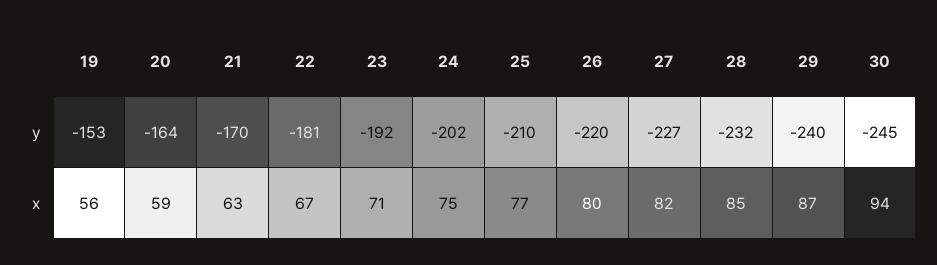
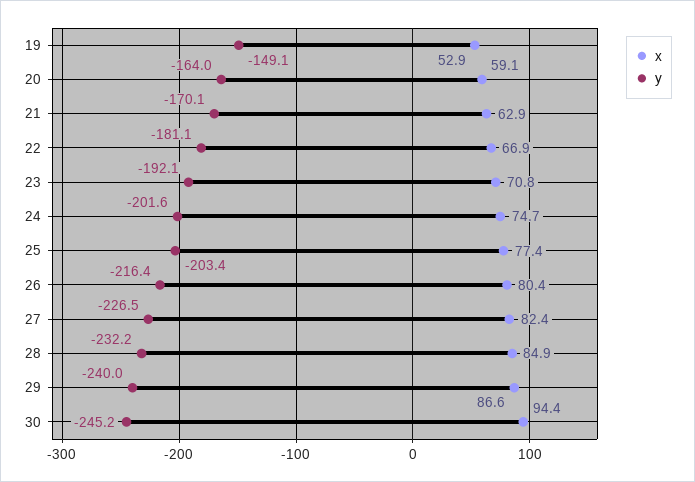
  {
    "y": {
-     "19": -153,
+     "19": -149.1,
      "20": -164,
      "21": -170.1,
      "22": -181.1,
      "23": -192.1,
      "24": -201.6,
-     "25": -210,
+     "25": -203.4,
-     "26": -220,
+     "26": -216.4,
      "27": -226.5,
      "28": -232.2,
      "29": -240,
      "30": -245.2
    },
    "x": {
-     "19": 56,
+     "19": 52.9,
      "20": 59.1,
      "21": 62.9,
      "22": 66.9,
      "23": 70.8,
      "24": 74.7,
      "25": 77.4,
      "26": 80.4,
      "27": 82.4,
      "28": 84.9,
      "29": 86.6,
      "30": 94.4
    }
  }

